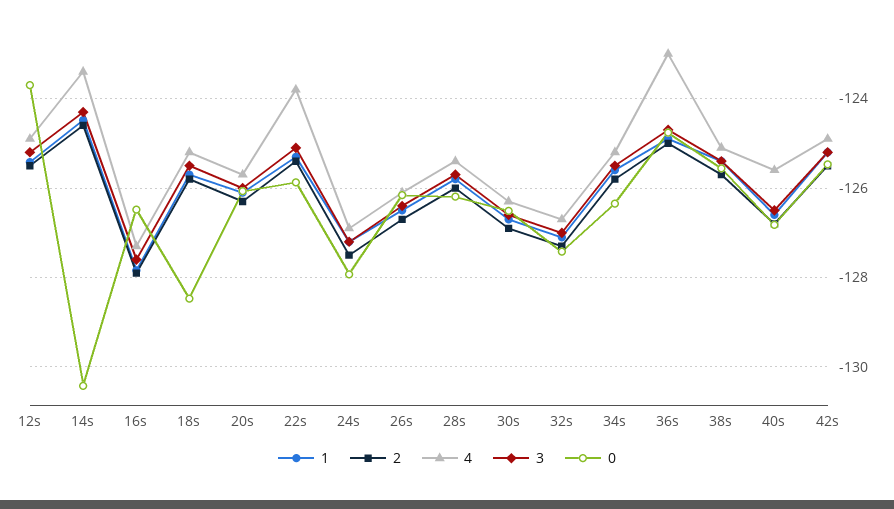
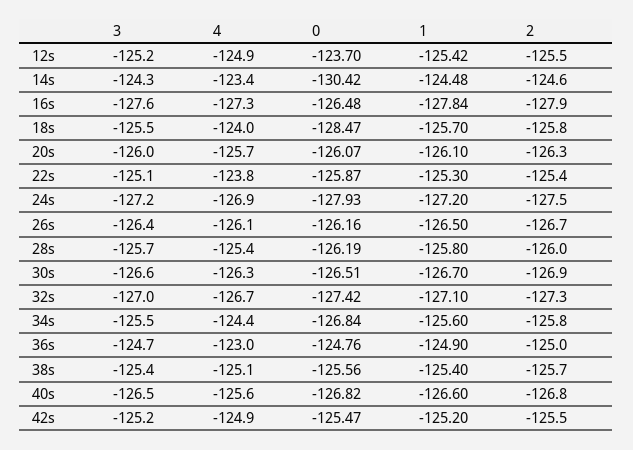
  {
    "1": {
      "12s": -125.42,
      "14s": -124.48,
      "16s": -127.84,
      "18s": -125.7,
      "20s": -126.1,
      "22s": -125.3,
      "24s": -127.2,
      "26s": -126.5,
      "28s": -125.8,
      "30s": -126.7,
      "32s": -127.1,
      "34s": -125.6,
      "36s": -124.9,
      "38s": -125.4,
      "40s": -126.6,
      "42s": -125.2
    },
    "2": {
      "12s": -125.5,
      "14s": -124.6,
      "16s": -127.9,
      "18s": -125.8,
      "20s": -126.3,
      "22s": -125.4,
      "24s": -127.5,
      "26s": -126.7,
      "28s": -126,
      "30s": -126.9,
      "32s": -127.3,
      "34s": -125.8,
      "36s": -125,
      "38s": -125.7,
      "40s": -126.8,
      "42s": -125.5
    },
    "4": {
      "12s": -124.9,
      "14s": -123.4,
      "16s": -127.3,
-     "18s": -125.2,
+     "18s": -124,
      "20s": -125.7,
      "22s": -123.8,
      "24s": -126.9,
      "26s": -126.1,
      "28s": -125.4,
      "30s": -126.3,
      "32s": -126.7,
-     "34s": -125.2,
+     "34s": -124.4,
      "36s": -123,
      "38s": -125.1,
      "40s": -125.6,
      "42s": -124.9
    },
    "3": {
      "12s": -125.2,
      "14s": -124.3,
      "16s": -127.6,
      "18s": -125.5,
      "20s": -126,
      "22s": -125.1,
      "24s": -127.2,
      "26s": -126.4,
      "28s": -125.7,
      "30s": -126.6,
      "32s": -127,
      "34s": -125.5,
      "36s": -124.7,
      "38s": -125.4,
      "40s": -126.5,
      "42s": -125.2
    },
    "0": {
      "12s": -123.7,
      "14s": -130.42,
      "16s": -126.48,
      "18s": -128.47,
      "20s": -126.07,
      "22s": -125.87,
      "24s": -127.93,
      "26s": -126.16,
      "28s": -126.19,
      "30s": -126.51,
      "32s": -127.42,
-     "34s": -126.4,
+     "34s": -126.84,
      "36s": -124.76,
      "38s": -125.56,
      "40s": -126.82,
      "42s": -125.47
    }
  }

